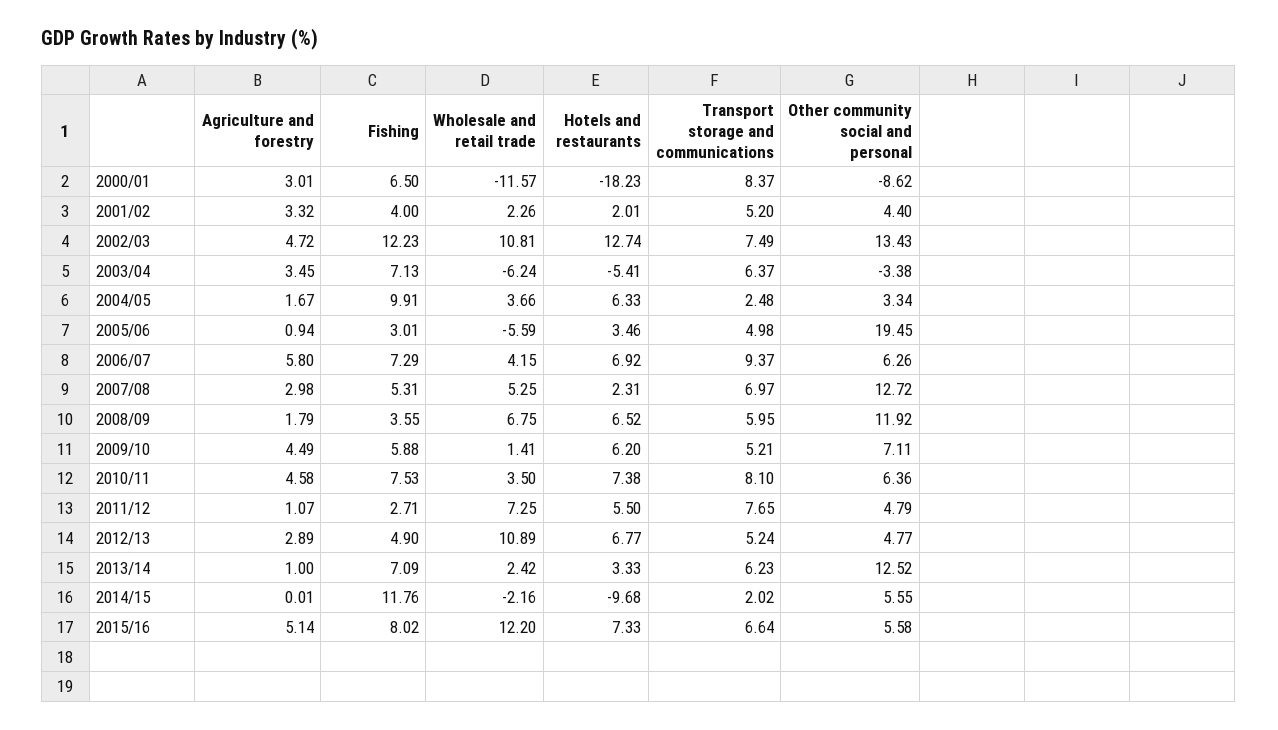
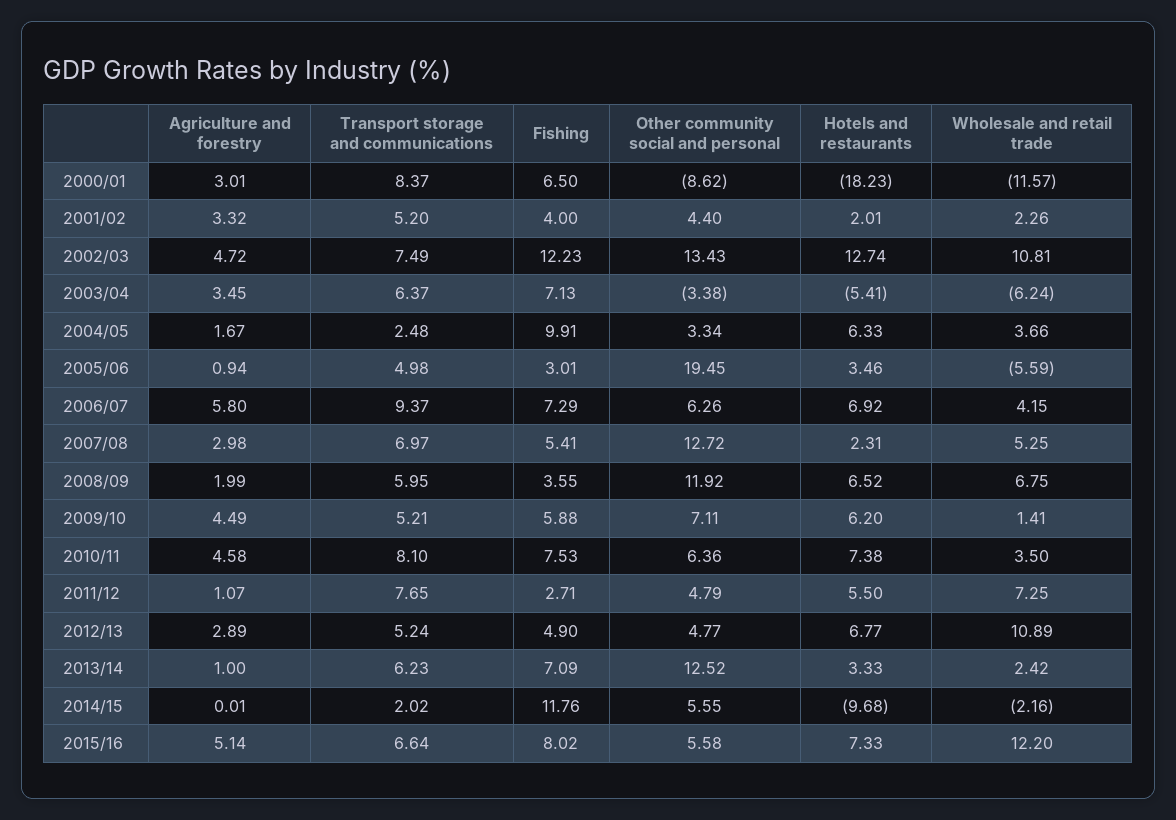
  {
    "Agriculture and forestry": {
      "2000/01": 3.01,
      "2001/02": 3.32,
      "2002/03": 4.72,
      "2003/04": 3.45,
      "2004/05": 1.67,
      "2005/06": 0.94,
      "2006/07": 5.8,
      "2007/08": 2.98,
-     "2008/09": 1.79,
+     "2008/09": 1.99,
      "2009/10": 4.49,
      "2010/11": 4.58,
      "2011/12": 1.07,
      "2012/13": 2.89,
      "2013/14": 1,
      "2014/15": 0.01,
      "2015/16": 5.14
    },
    "Fishing": {
      "2000/01": 6.5,
      "2001/02": 4,
      "2002/03": 12.23,
      "2003/04": 7.13,
      "2004/05": 9.91,
      "2005/06": 3.01,
      "2006/07": 7.29,
-     "2007/08": 5.31,
+     "2007/08": 5.41,
      "2008/09": 3.55,
      "2009/10": 5.88,
      "2010/11": 7.53,
      "2011/12": 2.71,
      "2012/13": 4.9,
      "2013/14": 7.09,
      "2014/15": 11.76,
      "2015/16": 8.02
    },
    "Wholesale and retail trade": {
      "2000/01": -11.57,
      "2001/02": 2.26,
      "2002/03": 10.81,
      "2003/04": -6.24,
      "2004/05": 3.66,
      "2005/06": -5.59,
      "2006/07": 4.15,
      "2007/08": 5.25,
      "2008/09": 6.75,
      "2009/10": 1.41,
      "2010/11": 3.5,
      "2011/12": 7.25,
      "2012/13": 10.89,
      "2013/14": 2.42,
      "2014/15": -2.16,
      "2015/16": 12.2
    },
    "Hotels and restaurants": {
      "2000/01": -18.23,
      "2001/02": 2.01,
      "2002/03": 12.74,
      "2003/04": -5.41,
      "2004/05": 6.33,
      "2005/06": 3.46,
      "2006/07": 6.92,
      "2007/08": 2.31,
      "2008/09": 6.52,
      "2009/10": 6.2,
      "2010/11": 7.38,
      "2011/12": 5.5,
      "2012/13": 6.77,
      "2013/14": 3.33,
      "2014/15": -9.68,
      "2015/16": 7.33
    },
    "Transport storage and communications": {
      "2000/01": 8.37,
      "2001/02": 5.2,
      "2002/03": 7.49,
      "2003/04": 6.37,
      "2004/05": 2.48,
      "2005/06": 4.98,
      "2006/07": 9.37,
      "2007/08": 6.97,
      "2008/09": 5.95,
      "2009/10": 5.21,
      "2010/11": 8.1,
      "2011/12": 7.65,
      "2012/13": 5.24,
      "2013/14": 6.23,
      "2014/15": 2.02,
      "2015/16": 6.64
    },
    "Other community social and personal": {
      "2000/01": -8.62,
      "2001/02": 4.4,
      "2002/03": 13.43,
      "2003/04": -3.38,
      "2004/05": 3.34,
      "2005/06": 19.45,
      "2006/07": 6.26,
      "2007/08": 12.72,
      "2008/09": 11.92,
      "2009/10": 7.11,
      "2010/11": 6.36,
      "2011/12": 4.79,
      "2012/13": 4.77,
      "2013/14": 12.52,
      "2014/15": 5.55,
      "2015/16": 5.58
    }
  }

